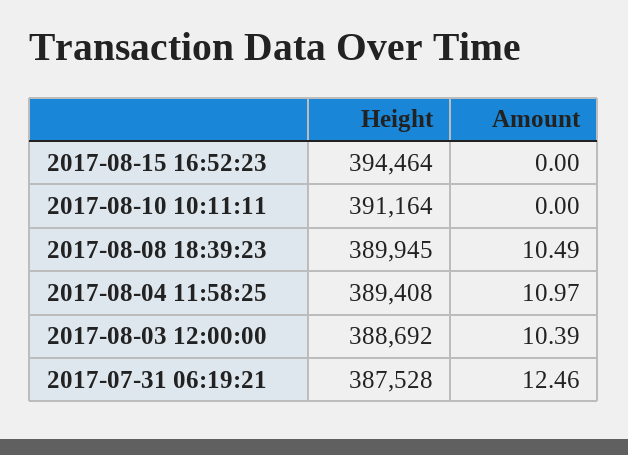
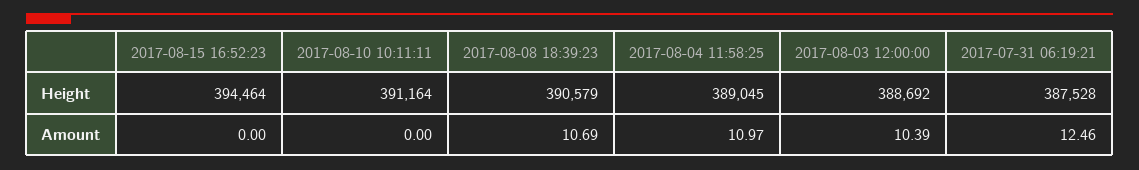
  {
    "Height": {
      "2017-08-15 16:52:23": 394464,
      "2017-08-10 10:11:11": 391164,
-     "2017-08-08 18:39:23": 389945,
+     "2017-08-08 18:39:23": 390579,
-     "2017-08-04 11:58:25": 389408,
+     "2017-08-04 11:58:25": 389045,
      "2017-08-03 12:00:00": 388692,
      "2017-07-31 06:19:21": 387528
    },
    "Amount": {
      "2017-08-15 16:52:23": 0,
      "2017-08-10 10:11:11": 0,
-     "2017-08-08 18:39:23": 10.49,
+     "2017-08-08 18:39:23": 10.69,
      "2017-08-04 11:58:25": 10.97,
      "2017-08-03 12:00:00": 10.39,
      "2017-07-31 06:19:21": 12.46
    }
  }

